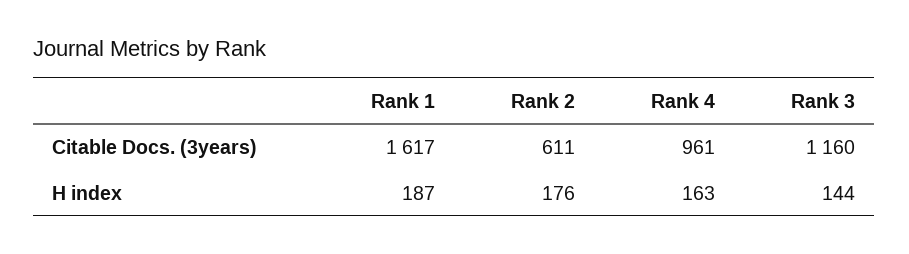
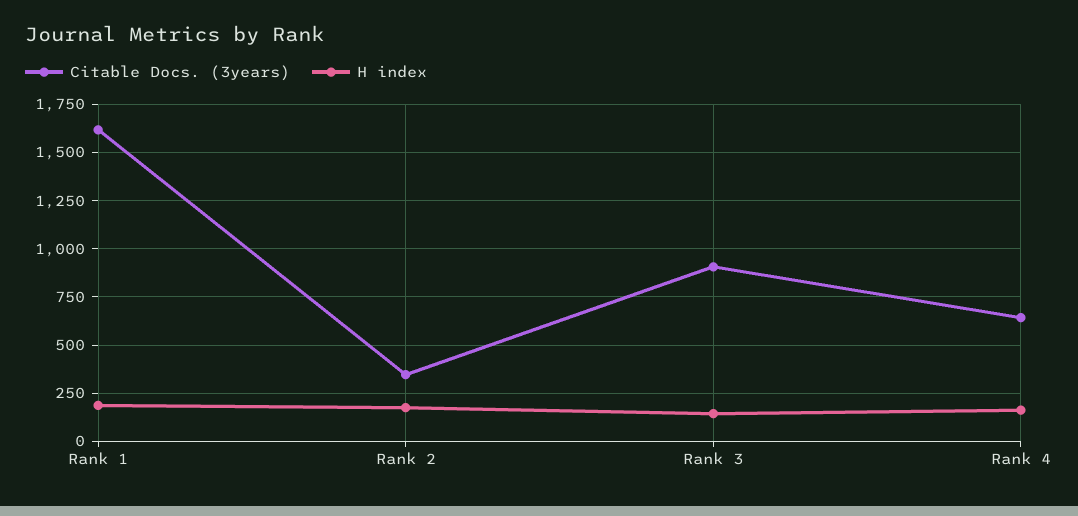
  {
    "Citable Docs. (3years)": {
      "Rank 1": 1617,
-     "Rank 2": 611,
+     "Rank 2": 350,
-     "Rank 4": 961,
+     "Rank 4": 650,
-     "Rank 3": 1160
+     "Rank 3": 900
    },
    "H index": {
      "Rank 1": 187,
      "Rank 2": 176,
      "Rank 4": 163,
      "Rank 3": 144
    }
  }

